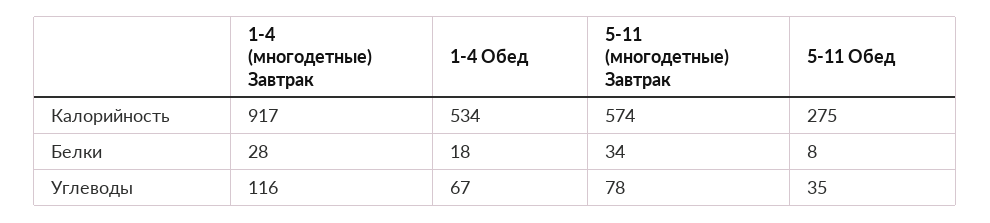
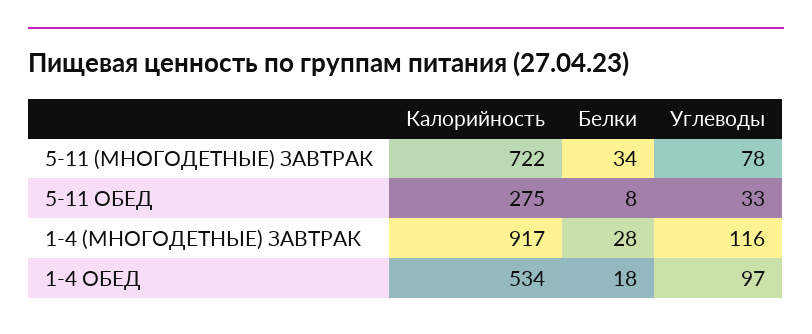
  {
    "1-4 (многодетные) Завтрак": {
      "Калорийность": 917,
      "Белки": 28,
      "Углеводы": 116
    },
    "1-4 Обед": {
      "Калорийность": 534,
      "Белки": 18,
-     "Углеводы": 67
+     "Углеводы": 97
    },
    "5-11 (многодетные) Завтрак": {
-     "Калорийность": 574,
+     "Калорийность": 722,
      "Белки": 34,
      "Углеводы": 78
    },
    "5-11 Обед": {
      "Калорийность": 275,
      "Белки": 8,
-     "Углеводы": 35
+     "Углеводы": 33
    }
  }

